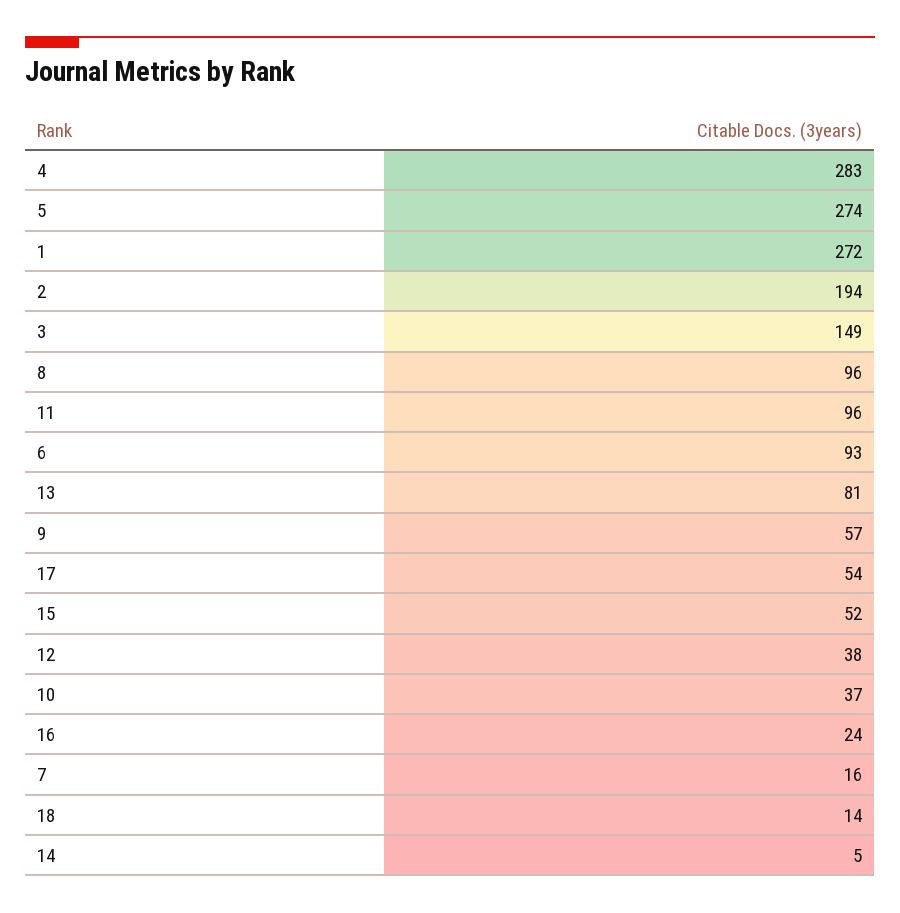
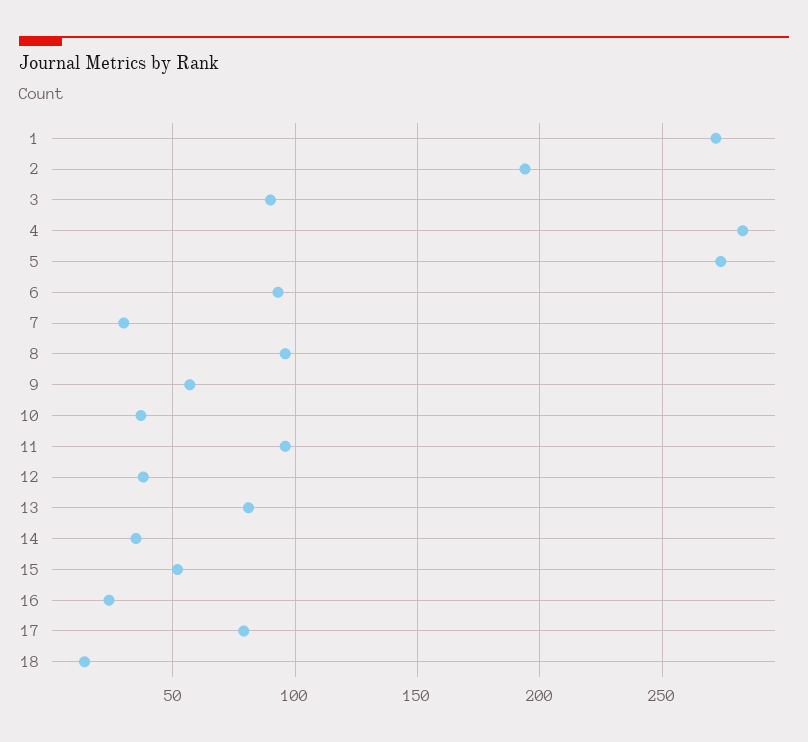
  {
    "4": 283,
    "5": 274,
    "1": 272,
    "2": 194,
-   "3": 149,
+   "3": 90,
    "8": 96,
    "11": 96,
    "6": 93,
    "13": 81,
    "9": 57,
-   "17": 54,
+   "17": 80,
    "15": 52,
    "12": 38,
    "10": 37,
    "16": 24,
-   "7": 16,
+   "7": 30,
    "18": 14,
-   "14": 5
+   "14": 35
  }

